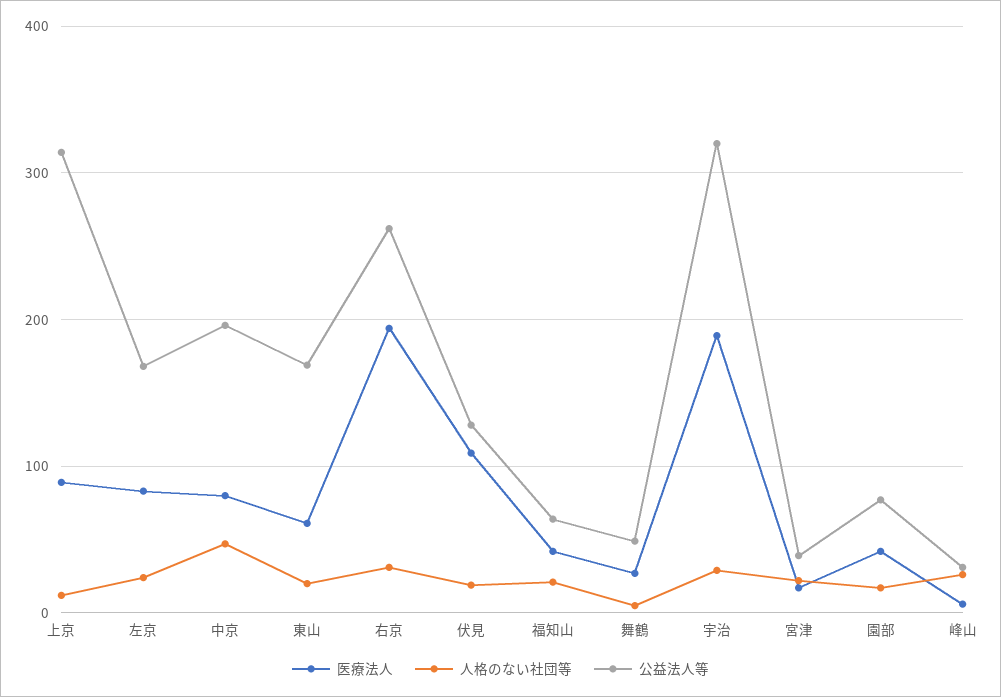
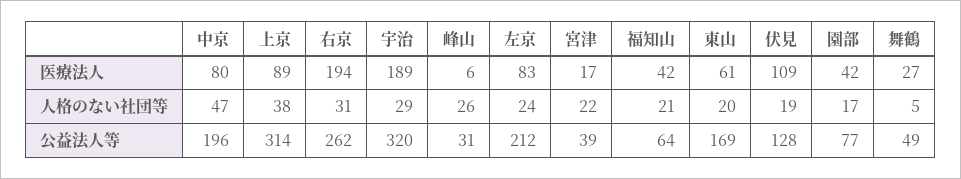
  {
    "医療法人": {
      "上京": 89,
      "左京": 83,
      "中京": 80,
      "東山": 61,
      "右京": 194,
      "伏見": 109,
      "福知山": 42,
      "舞鶴": 27,
      "宇治": 189,
      "宮津": 17,
      "園部": 42,
      "峰山": 6
    },
    "人格のない社団等": {
-     "上京": 10,
+     "上京": 38,
      "左京": 24,
      "中京": 47,
      "東山": 20,
      "右京": 31,
      "伏見": 19,
      "福知山": 21,
      "舞鶴": 5,
      "宇治": 29,
      "宮津": 22,
      "園部": 17,
      "峰山": 26
    },
    "公益法人等": {
      "上京": 314,
-     "左京": 170,
+     "左京": 212,
      "中京": 196,
      "東山": 169,
      "右京": 262,
      "伏見": 128,
      "福知山": 64,
      "舞鶴": 49,
      "宇治": 320,
      "宮津": 39,
      "園部": 77,
      "峰山": 31
    }
  }

